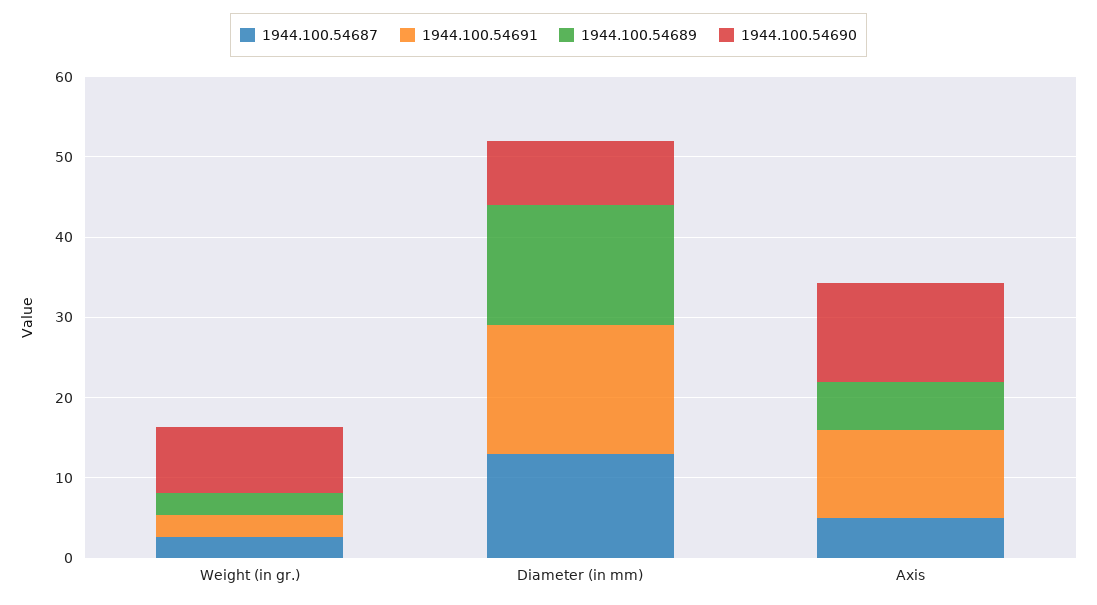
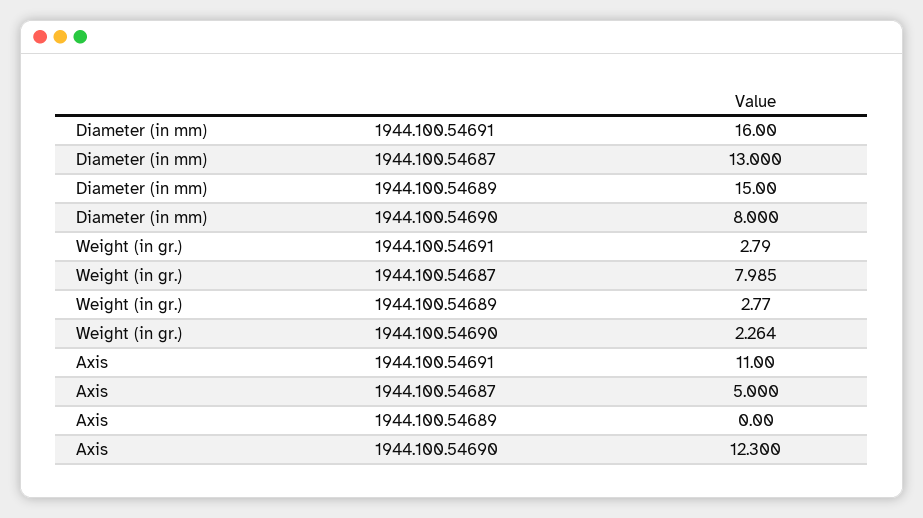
  {
    "1944.100.54687": {
-     "Weight (in gr.)": 2,
+     "Weight (in gr.)": 7.985,
      "Diameter (in mm)": 13,
      "Axis": 5
    },
    "1944.100.54691": {
      "Weight (in gr.)": 2.79,
      "Diameter (in mm)": 16,
      "Axis": 11
    },
    "1944.100.54689": {
      "Weight (in gr.)": 2.77,
      "Diameter (in mm)": 15,
-     "Axis": 6
+     "Axis": 0
    },
    "1944.100.54690": {
-     "Weight (in gr.)": 8,
+     "Weight (in gr.)": 2.264,
      "Diameter (in mm)": 8,
      "Axis": 12.3
    }
  }

